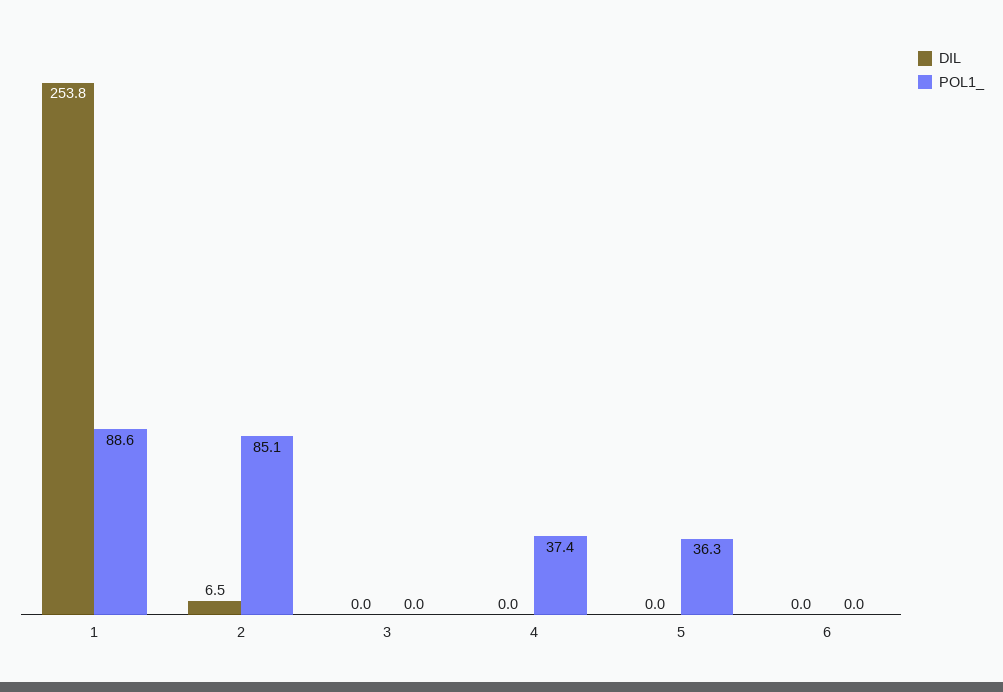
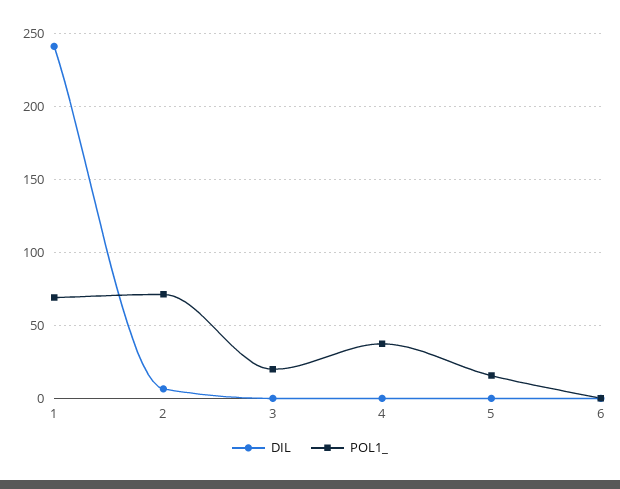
  {
    "DIL": {
-     "1": 253.8,
+     "1": 240,
      "2": 6.5,
      "3": 0,
      "4": 0,
      "5": 0,
      "6": 0
    },
    "POL1_": {
-     "1": 88.6,
+     "1": 70,
-     "2": 85.1,
+     "2": 70,
-     "3": 0,
+     "3": 20,
      "4": 37.4,
-     "5": 36.3,
+     "5": 15,
      "6": 0
    }
  }

